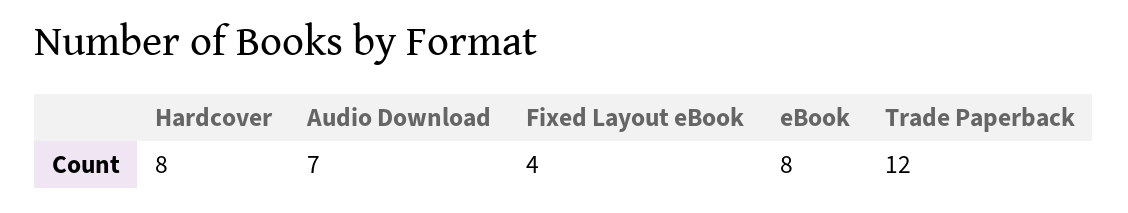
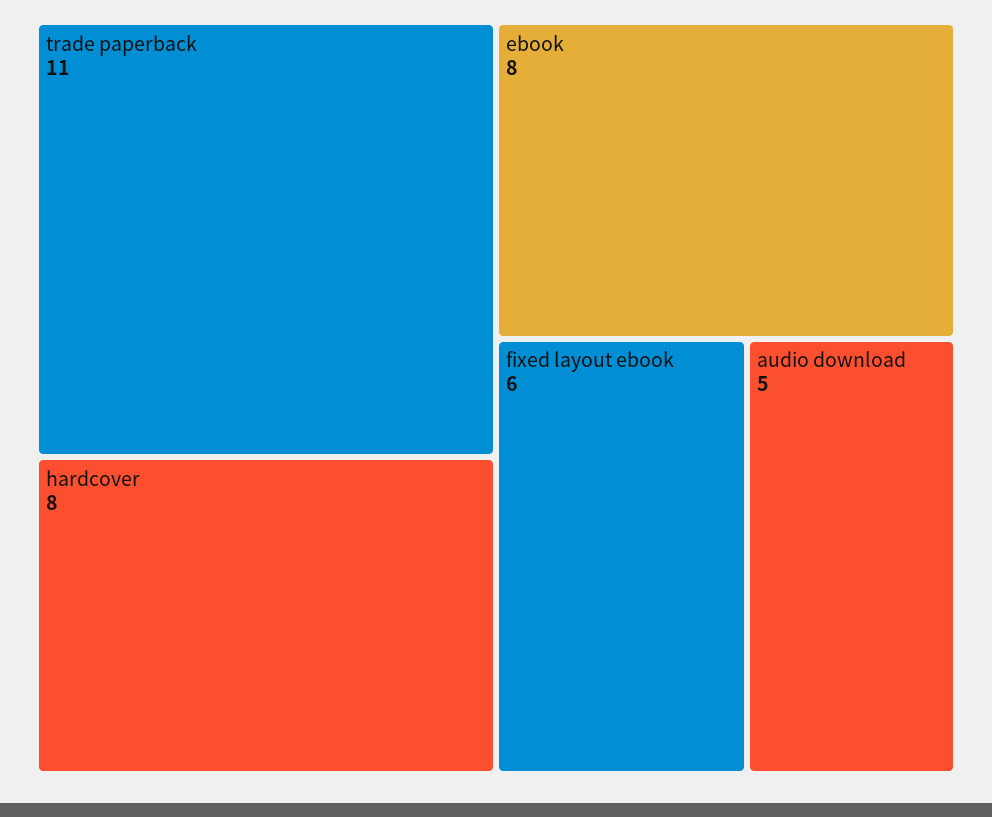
  {
    "Hardcover": 8,
-   "Audio Download": 7,
+   "Audio Download": 5,
-   "Fixed Layout eBook": 4,
+   "Fixed Layout eBook": 6,
    "eBook": 8,
-   "Trade Paperback": 12
+   "Trade Paperback": 11
  }

